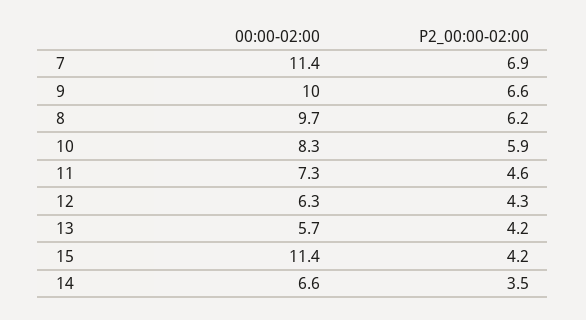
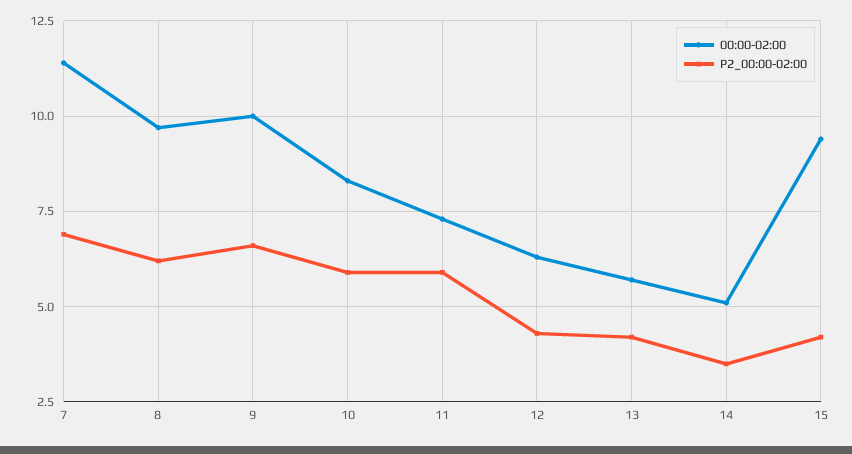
  {
    "00:00-02:00": {
      "7": 11.4,
      "9": 10,
      "8": 9.7,
      "10": 8.3,
      "11": 7.3,
      "12": 6.3,
      "13": 5.7,
-     "15": 11.4,
+     "15": 9.5,
-     "14": 6.6
+     "14": 5
    },
    "P2_00:00-02:00": {
      "7": 6.9,
      "9": 6.6,
      "8": 6.2,
      "10": 5.9,
-     "11": 4.6,
+     "11": 6,
      "12": 4.3,
      "13": 4.2,
      "15": 4.2,
      "14": 3.5
    }
  }

